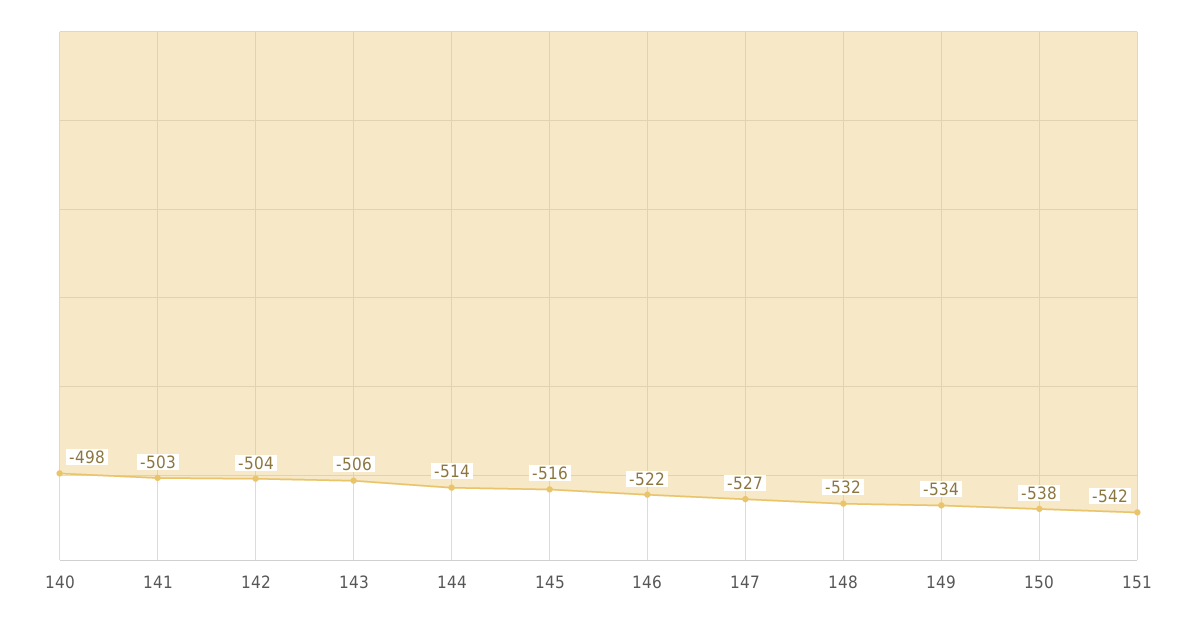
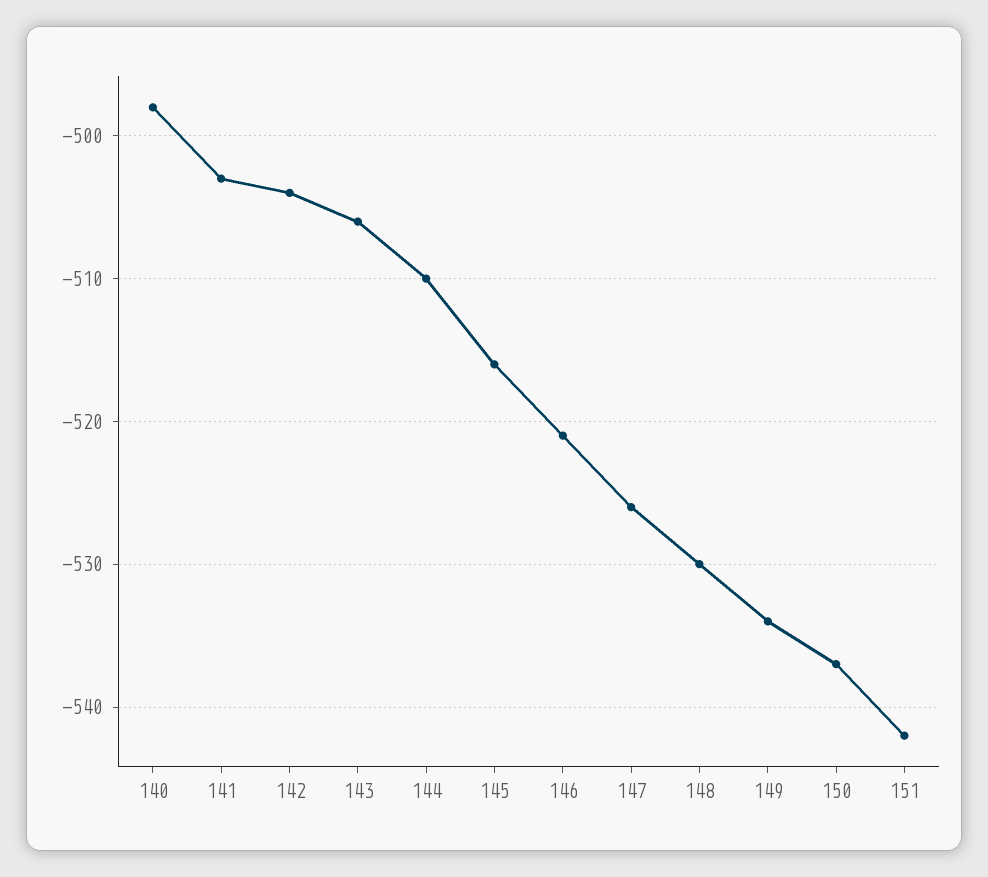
  {
    "140": -498,
    "141": -503,
    "142": -504,
    "143": -506,
-   "144": -514,
+   "144": -510,
    "145": -516,
-   "146": -522,
+   "146": -521,
-   "147": -527,
+   "147": -526,
-   "148": -532,
+   "148": -530,
    "149": -534,
-   "150": -538,
+   "150": -537,
    "151": -542
  }

